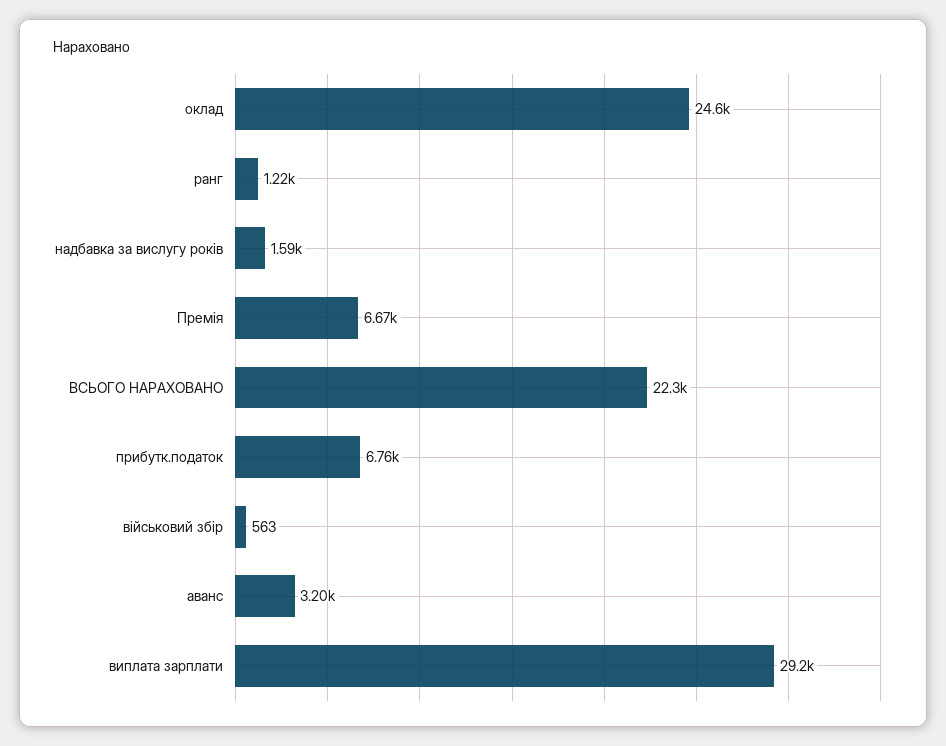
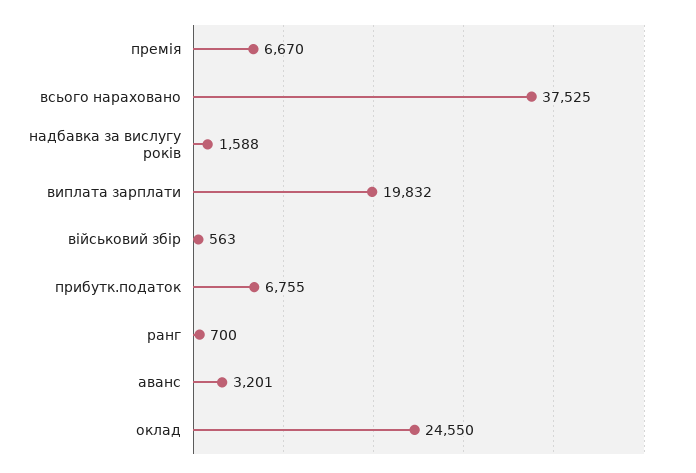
  {
    "оклад": 24550,
-   "ранг": 1220,
+   "ранг": 700,
    "надбавка за вислугу років": 1588,
    "Премія": 6670,
-   "ВСЬОГО НАРАХОВАНО": 22300,
+   "ВСЬОГО НАРАХОВАНО": 37525,
    "прибутк.податок": 6755,
    "військовий збір": 563,
    "аванс": 3201,
-   "виплата зарплати": 29200
+   "виплата зарплати": 19832
  }

